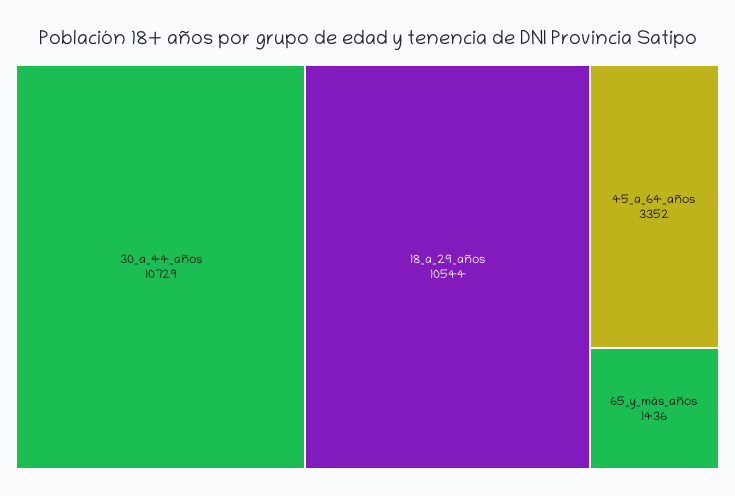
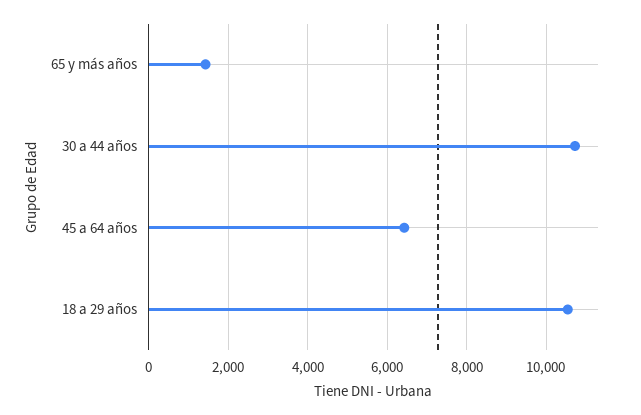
  {
    "30_a_44_años": 10729,
    "18_a_29_años": 10544,
-   "45_a_64_años": 3352,
+   "45_a_64_años": 6400,
    "65_y_más_años": 1436
  }

